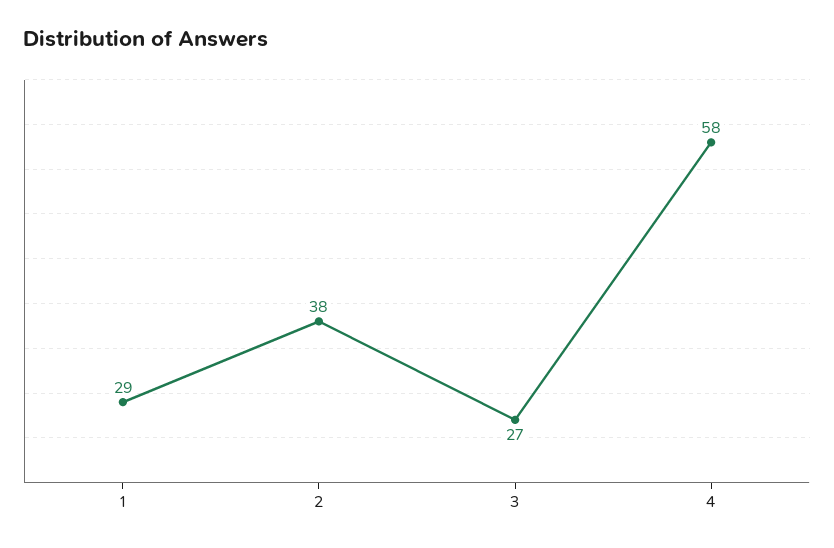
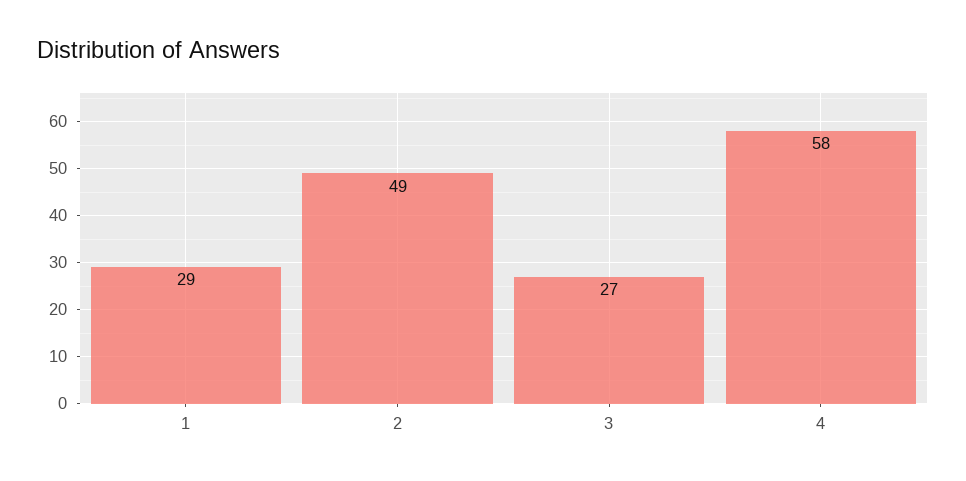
  {
    "1": 29,
-   "2": 38,
+   "2": 49,
    "3": 27,
    "4": 58
  }

